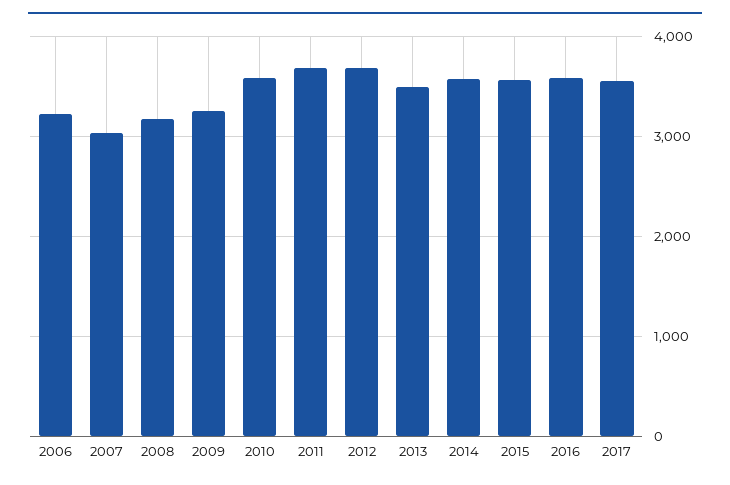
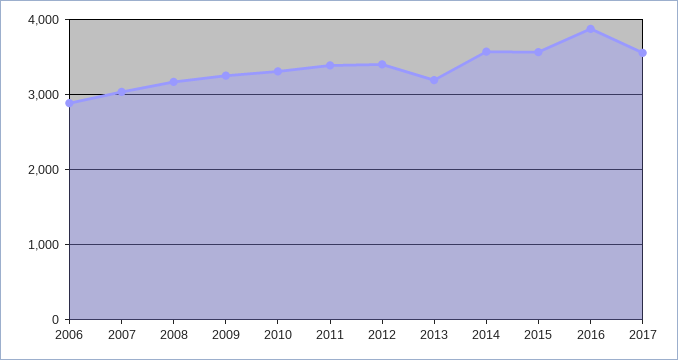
  {
-   "2006": 3200,
+   "2006": 2900,
    "2007": 3000,
    "2008": 3200,
    "2009": 3300,
-   "2010": 3600,
+   "2010": 3300,
-   "2011": 3700,
+   "2011": 3400,
-   "2012": 3700,
+   "2012": 3400,
-   "2013": 3500,
+   "2013": 3200,
    "2014": 3600,
    "2015": 3600,
-   "2016": 3600,
+   "2016": 3900,
    "2017": 3600
  }

